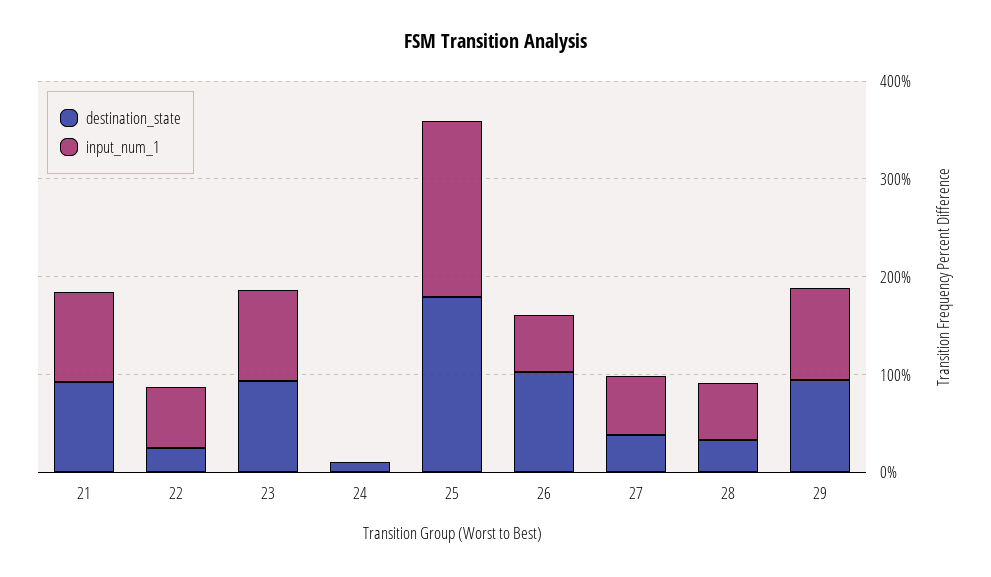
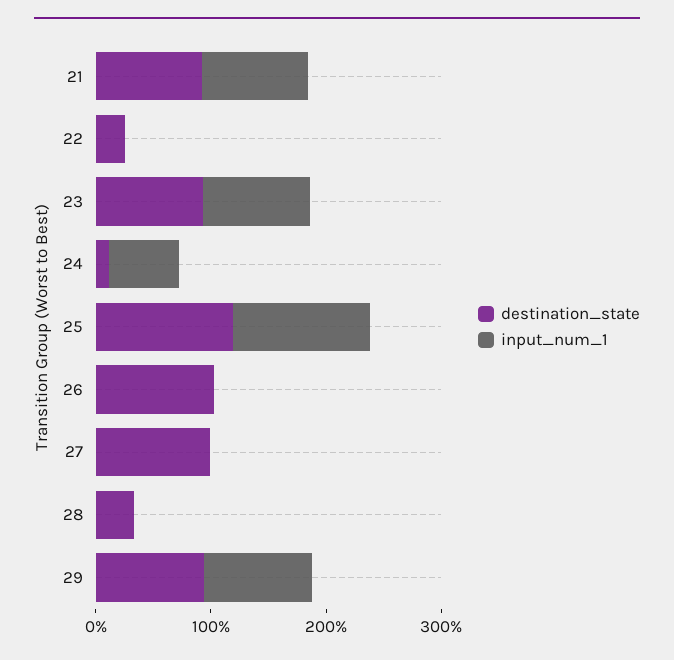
  {
    "destination_state": {
      "21": 100,
      "22": 20,
      "23": 100,
      "24": 20,
-     "25": 180,
+     "25": 120,
      "26": 100,
-     "27": 40,
+     "27": 100,
      "28": 40,
      "29": 100
    },
    "input_num_1": {
      "21": 100,
-     "22": 60,
+     "22": 0,
      "23": 100,
-     "24": 0,
+     "24": 60,
-     "25": 180,
+     "25": 120,
-     "26": 60,
+     "26": 0,
-     "27": 60,
+     "27": 0,
-     "28": 60,
+     "28": 0,
      "29": 100
    }
  }

